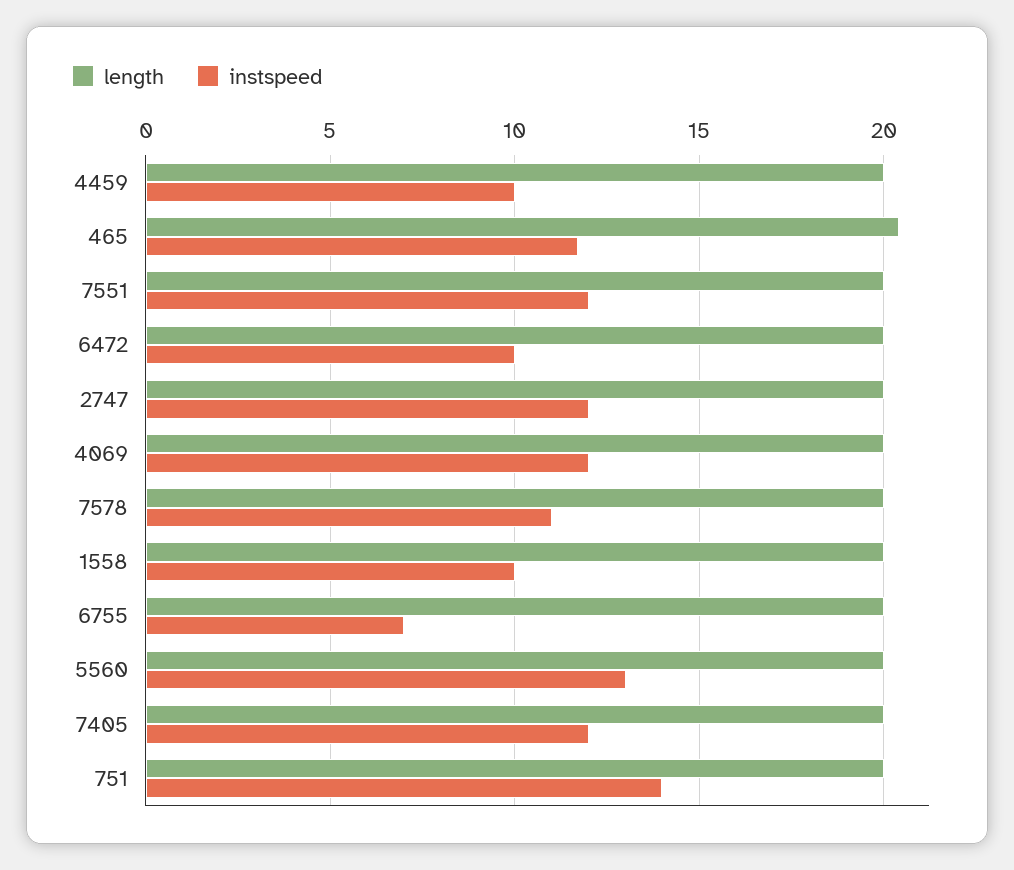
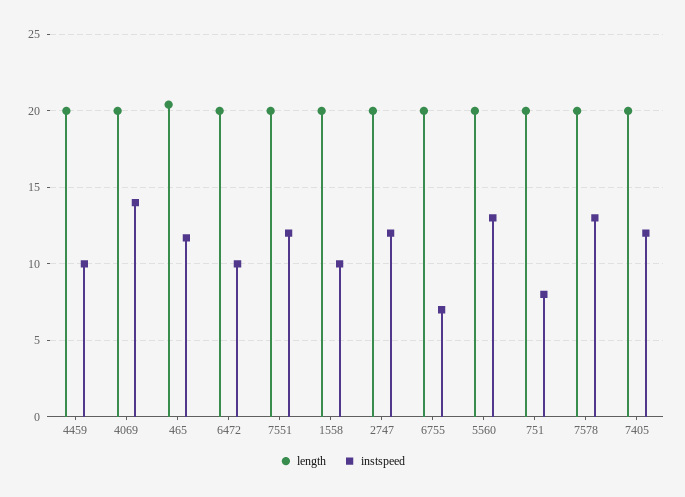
  {
    "length": {
      "4459": 20,
      "465": 20.5,
      "7551": 20,
      "6472": 20,
      "2747": 20,
      "4069": 20,
      "7578": 20,
      "1558": 20,
      "6755": 20,
      "5560": 20,
      "7405": 20,
      "751": 20
    },
    "instspeed": {
      "4459": 10,
      "465": 11.5,
      "7551": 12,
      "6472": 10,
      "2747": 12,
-     "4069": 12,
+     "4069": 14,
-     "7578": 11,
+     "7578": 13,
      "1558": 10,
      "6755": 7,
      "5560": 13,
      "7405": 12,
-     "751": 14
+     "751": 8
    }
  }

